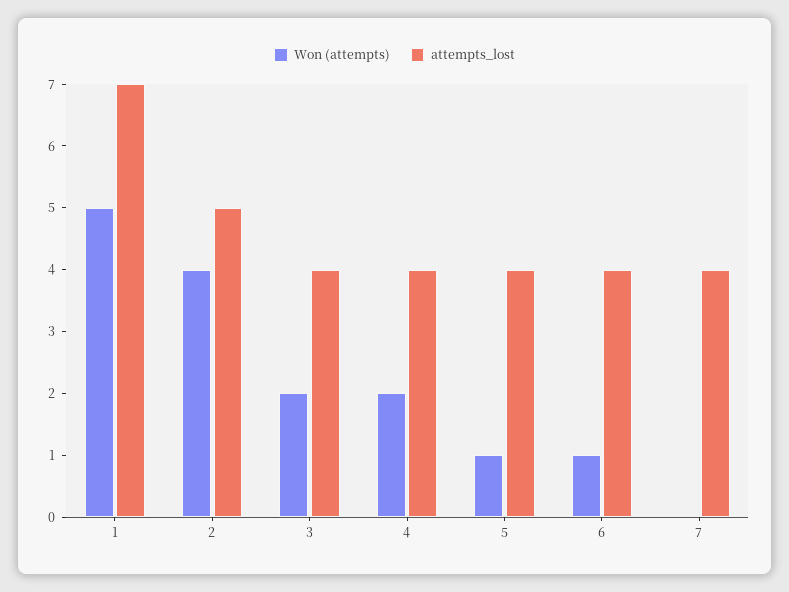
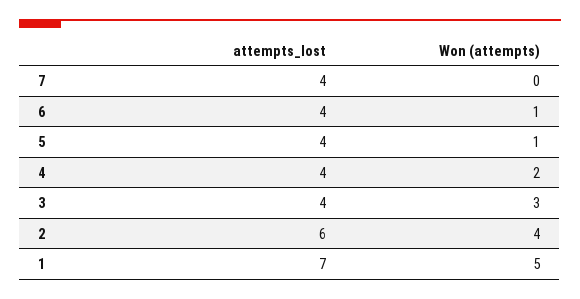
  {
    "Won (attempts)": {
      "1": 5,
      "2": 4,
-     "3": 2,
+     "3": 3,
      "4": 2,
      "5": 1,
      "6": 1,
      "7": 0
    },
    "attempts_lost": {
      "1": 7,
-     "2": 5,
+     "2": 6,
      "3": 4,
      "4": 4,
      "5": 4,
      "6": 4,
      "7": 4
    }
  }

